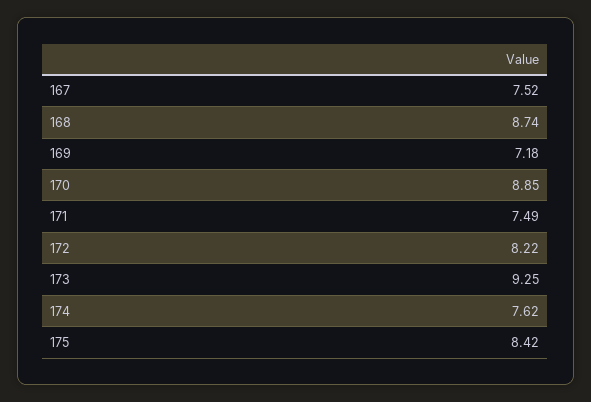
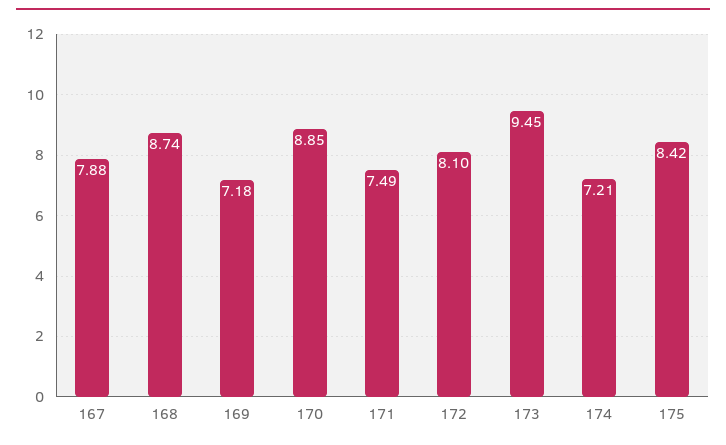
  {
-   "167": 7.52,
+   "167": 7.88,
    "168": 8.74,
    "169": 7.18,
    "170": 8.85,
    "171": 7.49,
-   "172": 8.22,
+   "172": 8.1,
-   "173": 9.25,
+   "173": 9.45,
-   "174": 7.62,
+   "174": 7.21,
    "175": 8.42
  }

